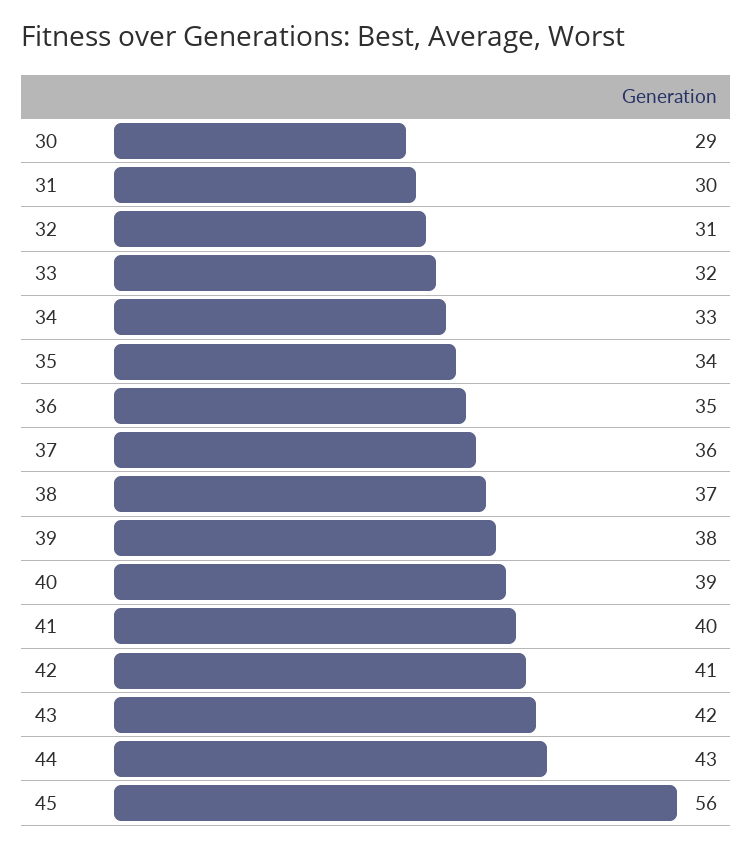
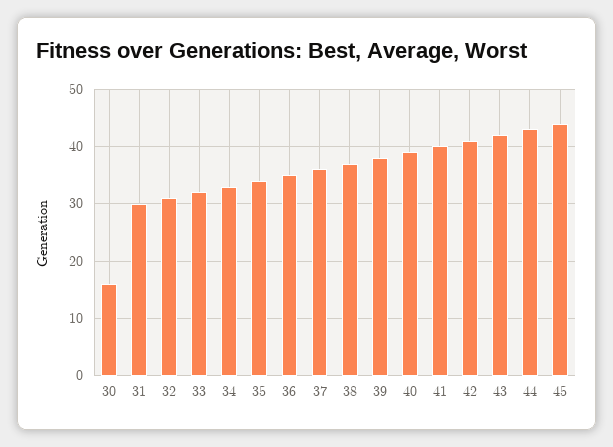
  {
-   "30": 29,
+   "30": 15,
    "31": 30,
    "32": 31,
    "33": 32,
    "34": 33,
    "35": 34,
    "36": 35,
    "37": 36,
    "38": 37,
    "39": 38,
    "40": 39,
    "41": 40,
    "42": 41,
    "43": 42,
    "44": 43,
-   "45": 56
+   "45": 45
  }

